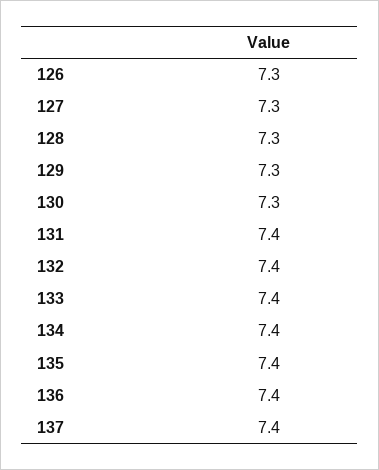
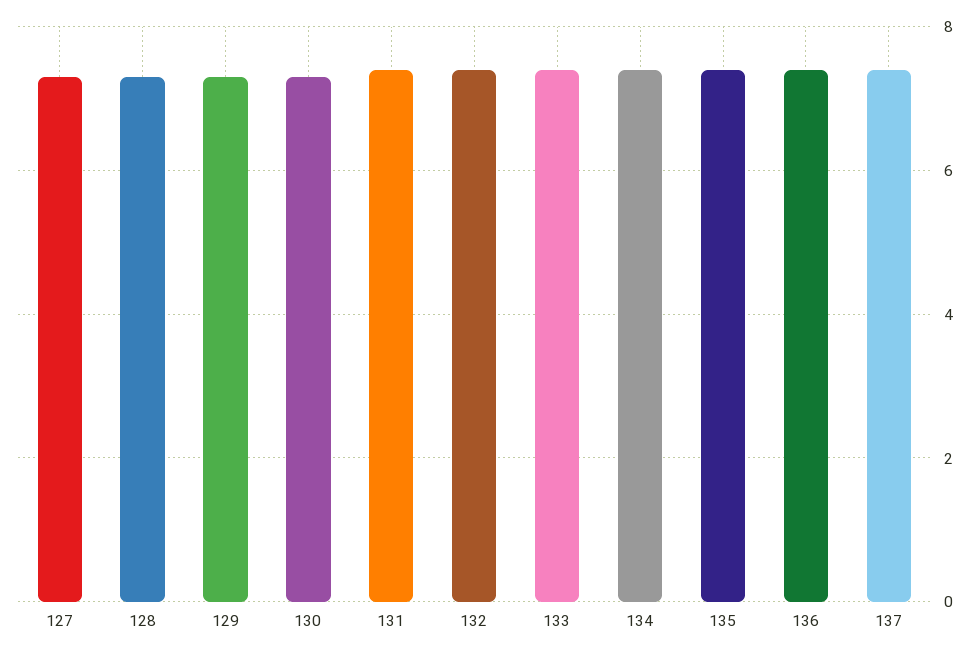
  {
-   "126": 7.3,
    "127": 7.3,
    "128": 7.3,
    "129": 7.3,
    "130": 7.3,
    "131": 7.4,
    "132": 7.4,
    "133": 7.4,
    "134": 7.4,
    "135": 7.4,
    "136": 7.4,
    "137": 7.4
  }

